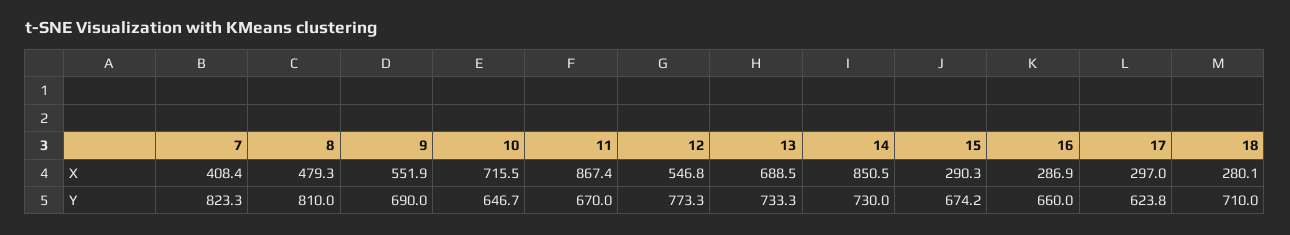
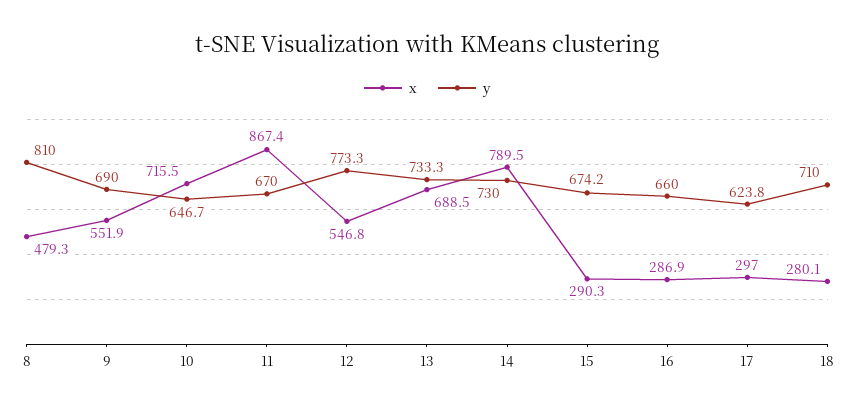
  {
    "X": {
-     "7": 408.4,
      "8": 479.3,
      "9": 551.9,
      "10": 715.5,
      "11": 867.4,
      "12": 546.8,
      "13": 688.5,
-     "14": 850.5,
+     "14": 789.5,
      "15": 290.3,
      "16": 286.9,
      "17": 297,
      "18": 280.1
    },
    "Y": {
-     "7": 823.3,
      "8": 810,
      "9": 690,
      "10": 646.7,
      "11": 670,
      "12": 773.3,
      "13": 733.3,
      "14": 730,
      "15": 674.2,
      "16": 660,
      "17": 623.8,
      "18": 710
    }
  }

